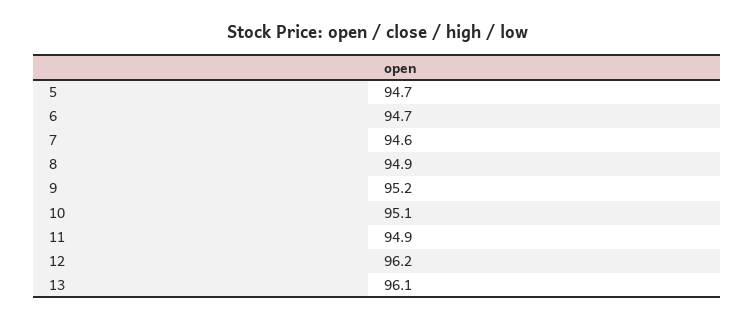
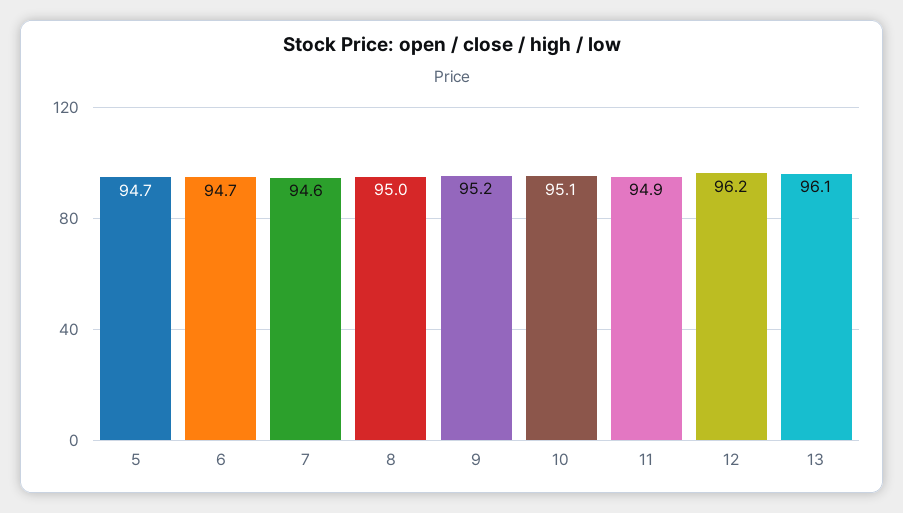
  {
    "5": 94.7,
    "6": 94.7,
    "7": 94.6,
-   "8": 94.9,
+   "8": 95,
    "9": 95.2,
    "10": 95.1,
    "11": 94.9,
    "12": 96.2,
    "13": 96.1
  }

